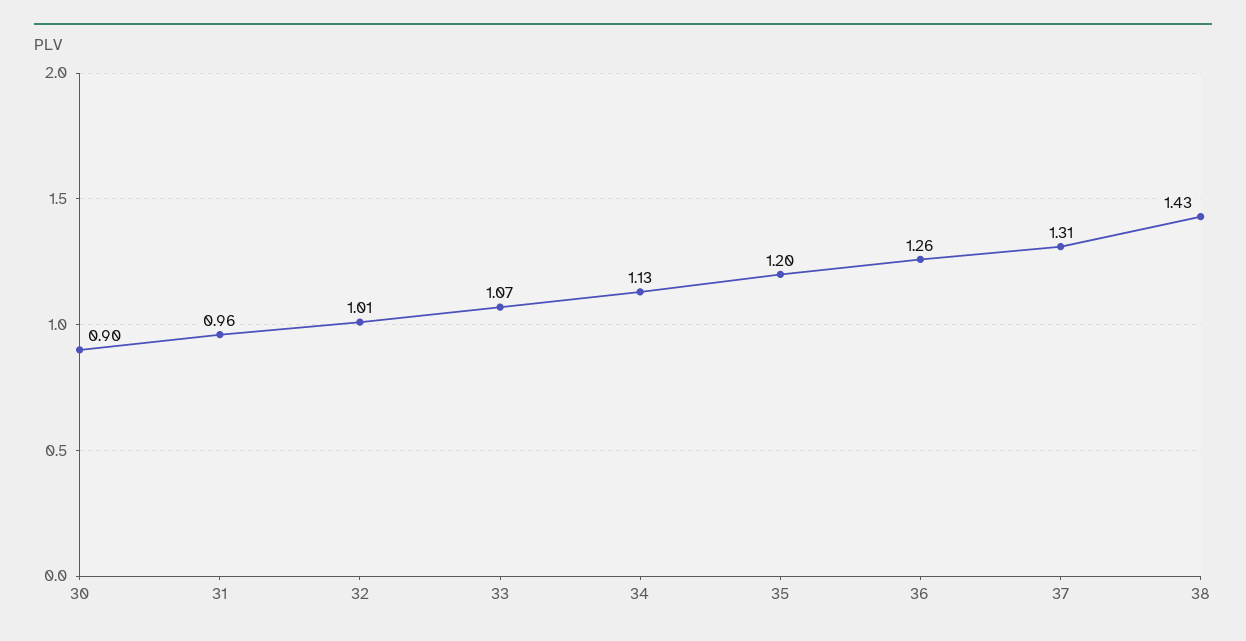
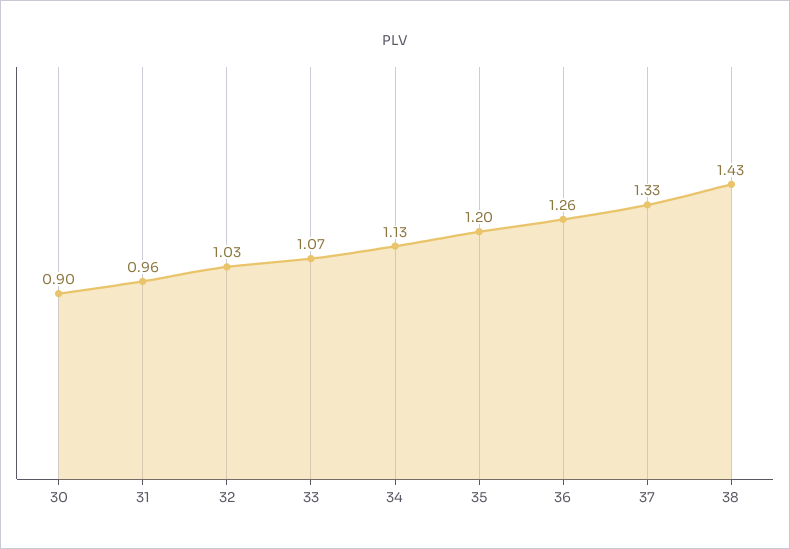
  {
    "30": 0.9,
    "31": 0.96,
-   "32": 1.01,
+   "32": 1.03,
    "33": 1.07,
    "34": 1.13,
    "35": 1.2,
    "36": 1.26,
-   "37": 1.31,
+   "37": 1.33,
    "38": 1.43
  }

